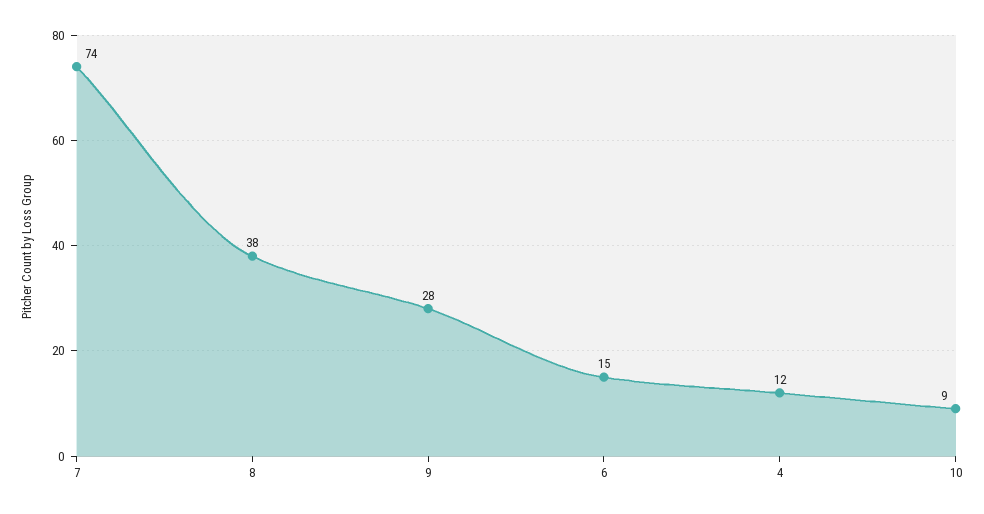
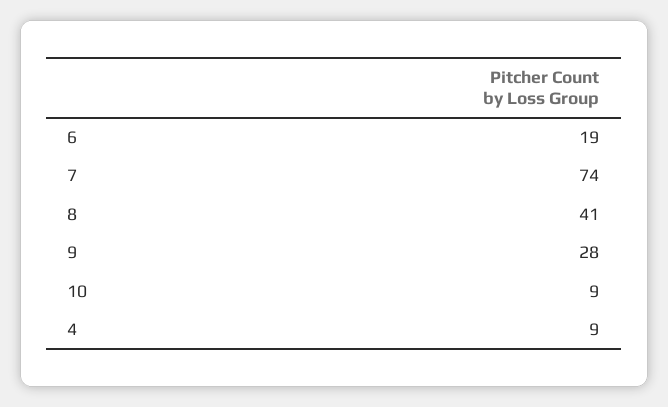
  {
    "7": 74,
-   "8": 38,
+   "8": 41,
    "9": 28,
-   "6": 15,
+   "6": 19,
-   "4": 12,
+   "4": 9,
    "10": 9
  }

